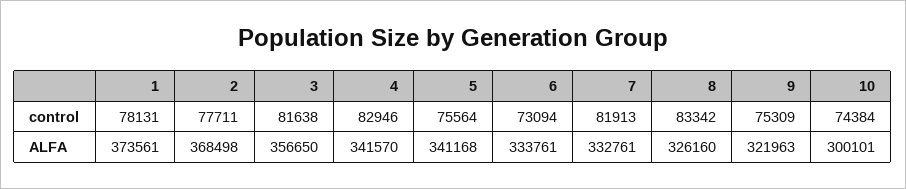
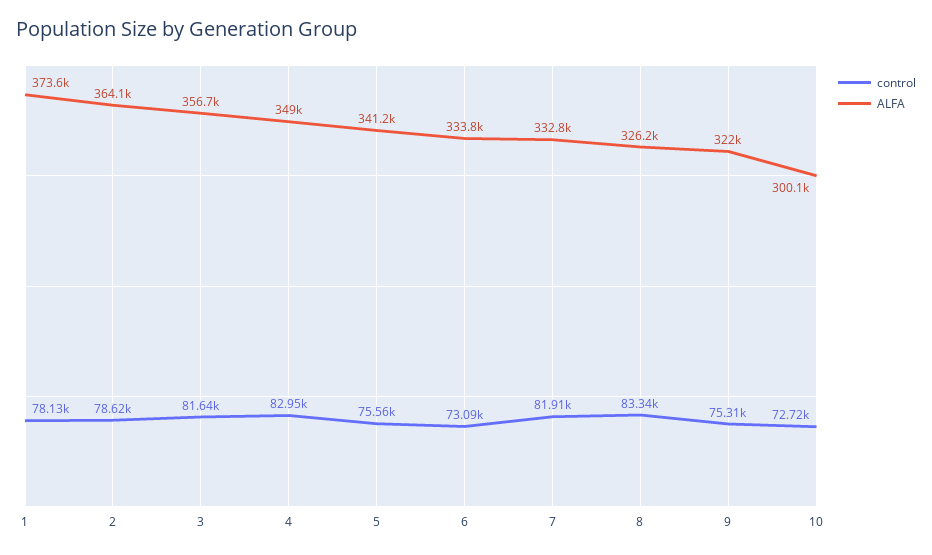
  {
    "control": {
      "1": 78131,
-     "2": 77711,
+     "2": 78620,
      "3": 81638,
      "4": 82946,
      "5": 75564,
      "6": 73094,
      "7": 81913,
      "8": 83342,
      "9": 75309,
-     "10": 74384
+     "10": 72720
    },
    "ALFA": {
      "1": 373561,
-     "2": 368498,
+     "2": 364100,
      "3": 356650,
-     "4": 341570,
+     "4": 349000,
      "5": 341168,
      "6": 333761,
      "7": 332761,
      "8": 326160,
      "9": 321963,
      "10": 300101
    }
  }

